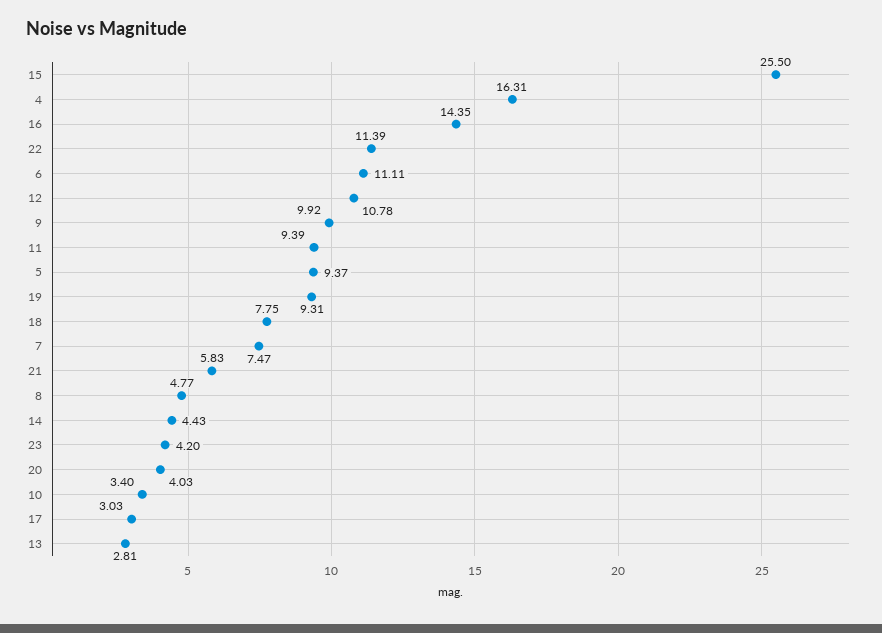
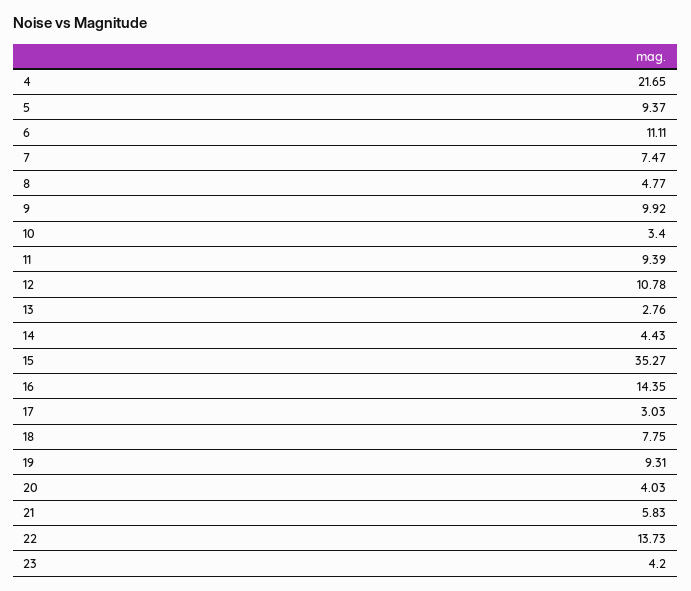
  {
-   "15": 25.5,
+   "15": 35.27,
-   "4": 16.31,
+   "4": 21.65,
    "16": 14.35,
-   "22": 11.39,
+   "22": 13.73,
    "6": 11.11,
    "12": 10.78,
    "9": 9.92,
    "11": 9.39,
    "5": 9.37,
    "19": 9.31,
    "18": 7.75,
    "7": 7.47,
    "21": 5.83,
    "8": 4.77,
    "14": 4.43,
    "23": 4.2,
    "20": 4.03,
    "10": 3.4,
    "17": 3.03,
-   "13": 2.81
+   "13": 2.76
  }

